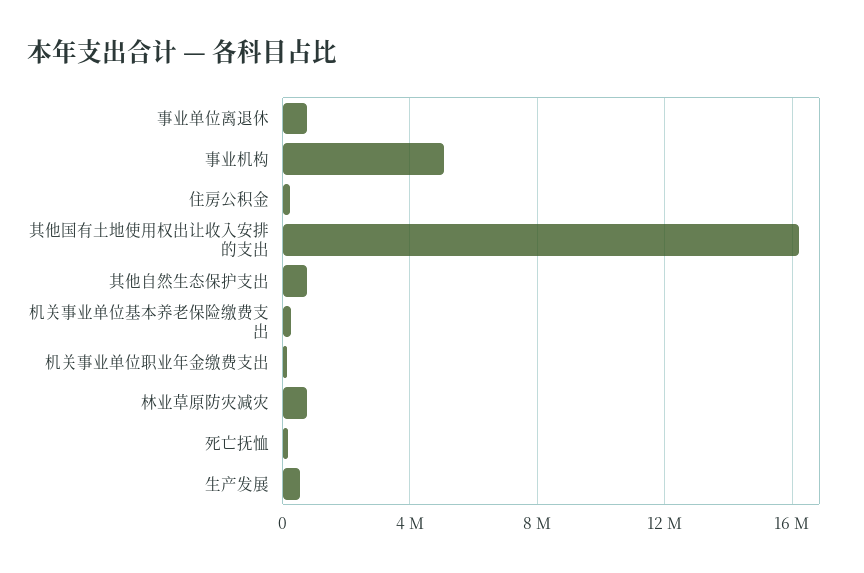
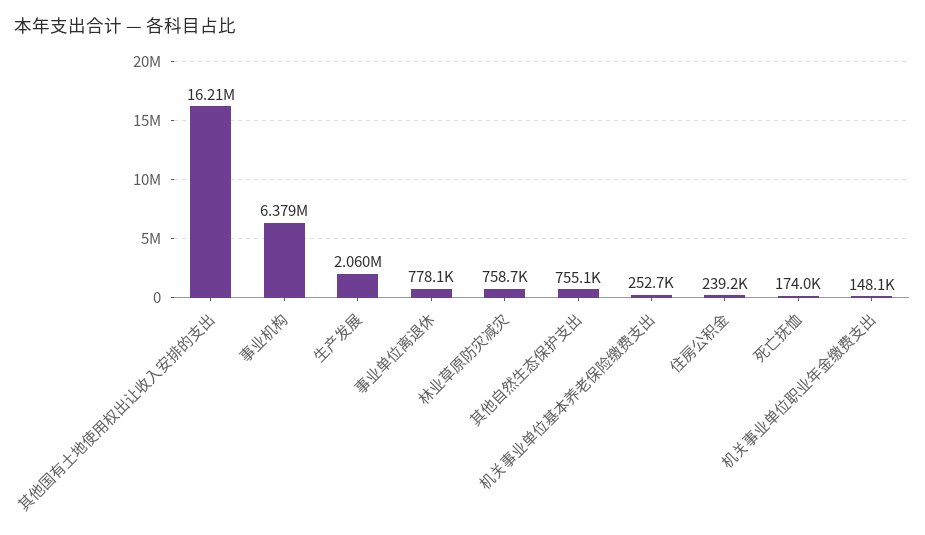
  {
    "事业单位离退休": 778100,
-   "事业机构": 5000000,
+   "事业机构": 6379000,
    "住房公积金": 239200,
    "其他国有土地使用权出让收入安排的支出": 16210000,
    "其他自然生态保护支出": 755100,
    "机关事业单位基本养老保险缴费支出": 252700,
    "机关事业单位职业年金缴费支出": 148100,
    "林业草原防灾减灾": 758700,
    "死亡抚恤": 174000,
-   "生产发展": 500000
+   "生产发展": 2060000
  }

